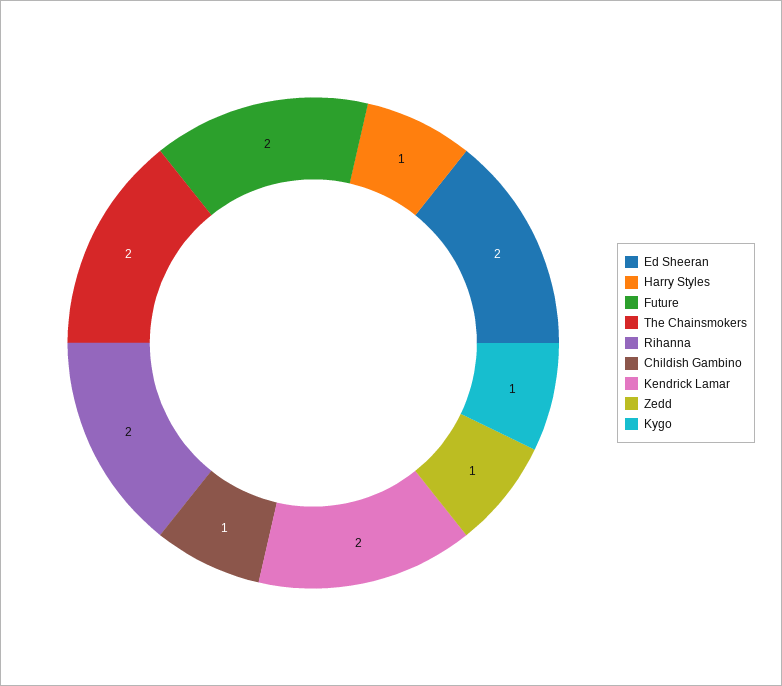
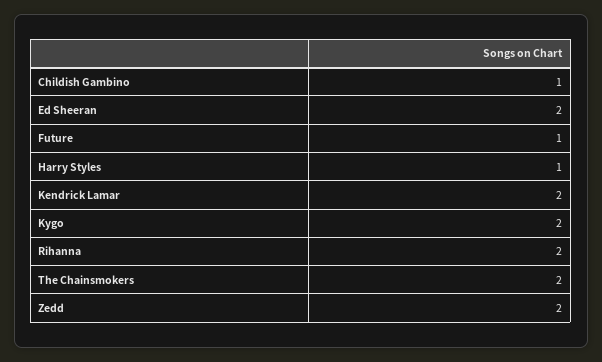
  {
    "Ed Sheeran": 2,
    "Harry Styles": 1,
-   "Future": 2,
+   "Future": 1,
    "The Chainsmokers": 2,
    "Rihanna": 2,
    "Childish Gambino": 1,
    "Kendrick Lamar": 2,
-   "Zedd": 1,
+   "Zedd": 2,
-   "Kygo": 1
+   "Kygo": 2
  }

